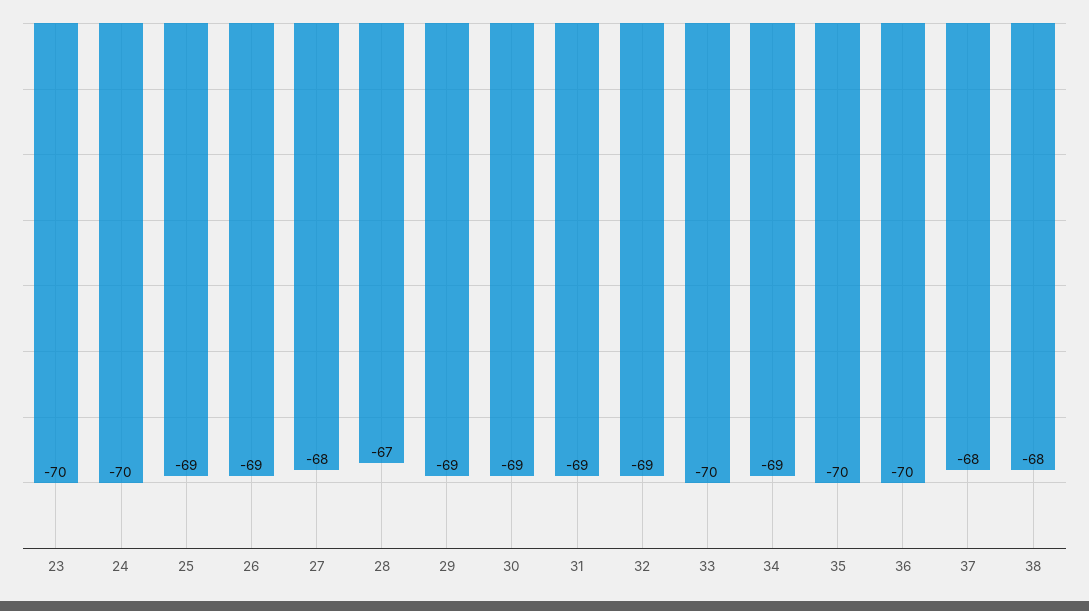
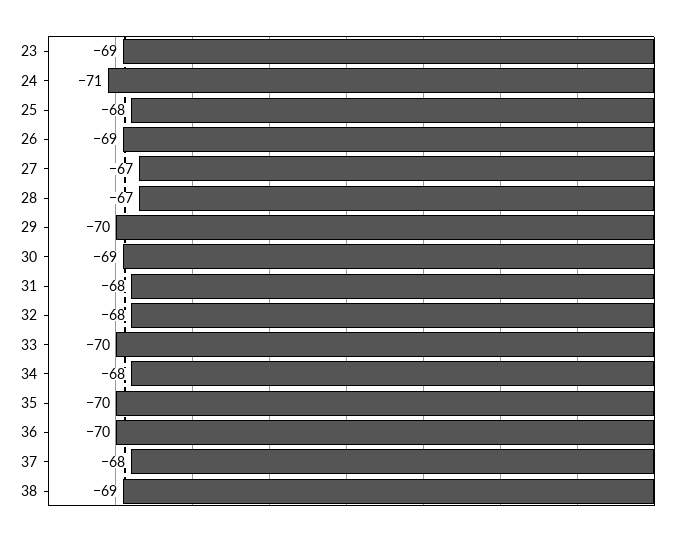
  {
-   "23": -70,
+   "23": -69,
-   "24": -70,
+   "24": -71,
-   "25": -69,
+   "25": -68,
    "26": -69,
-   "27": -68,
+   "27": -67,
    "28": -67,
-   "29": -69,
+   "29": -70,
    "30": -69,
-   "31": -69,
+   "31": -68,
-   "32": -69,
+   "32": -68,
    "33": -70,
-   "34": -69,
+   "34": -68,
    "35": -70,
    "36": -70,
    "37": -68,
-   "38": -68
+   "38": -69
  }

